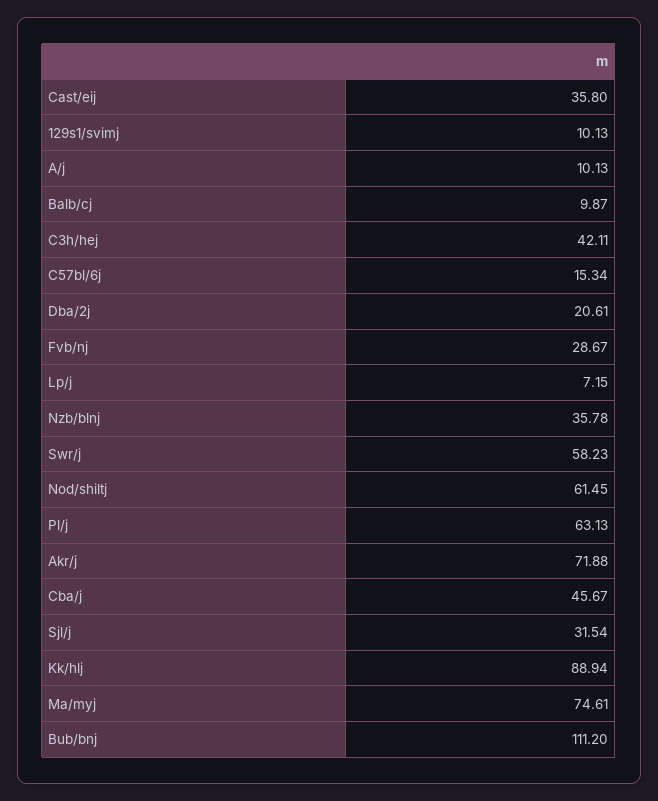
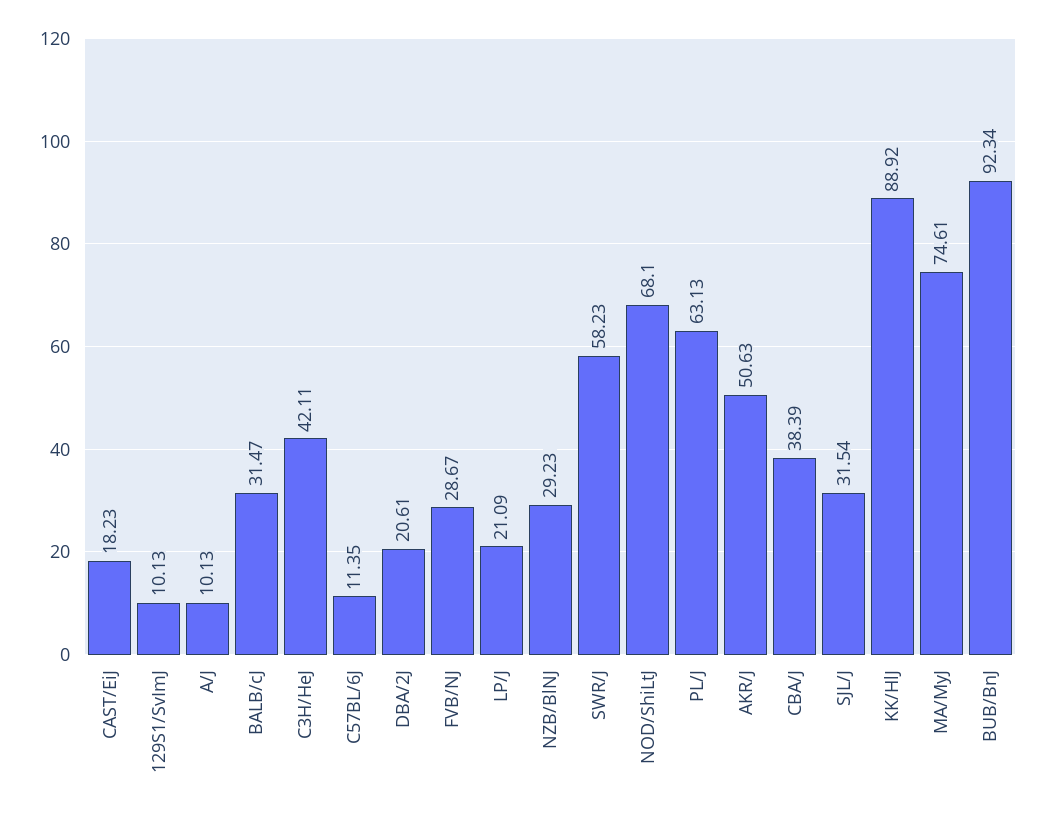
  {
-   "Cast/eij": 35.8,
+   "Cast/eij": 18.23,
    "129s1/svimj": 10.13,
    "A/j": 10.13,
-   "Balb/cj": 9.87,
+   "Balb/cj": 31.47,
    "C3h/hej": 42.11,
-   "C57bl/6j": 15.34,
+   "C57bl/6j": 11.35,
    "Dba/2j": 20.61,
    "Fvb/nj": 28.67,
-   "Lp/j": 7.15,
+   "Lp/j": 21.09,
-   "Nzb/blnj": 35.78,
+   "Nzb/blnj": 29.23,
    "Swr/j": 58.23,
-   "Nod/shiltj": 61.45,
+   "Nod/shiltj": 68.1,
    "Pl/j": 63.13,
-   "Akr/j": 71.88,
+   "Akr/j": 50.63,
-   "Cba/j": 45.67,
+   "Cba/j": 38.39,
    "Sjl/j": 31.54,
-   "Kk/hlj": 88.94,
+   "Kk/hlj": 88.92,
    "Ma/myj": 74.61,
-   "Bub/bnj": 111.2
+   "Bub/bnj": 92.34
  }

